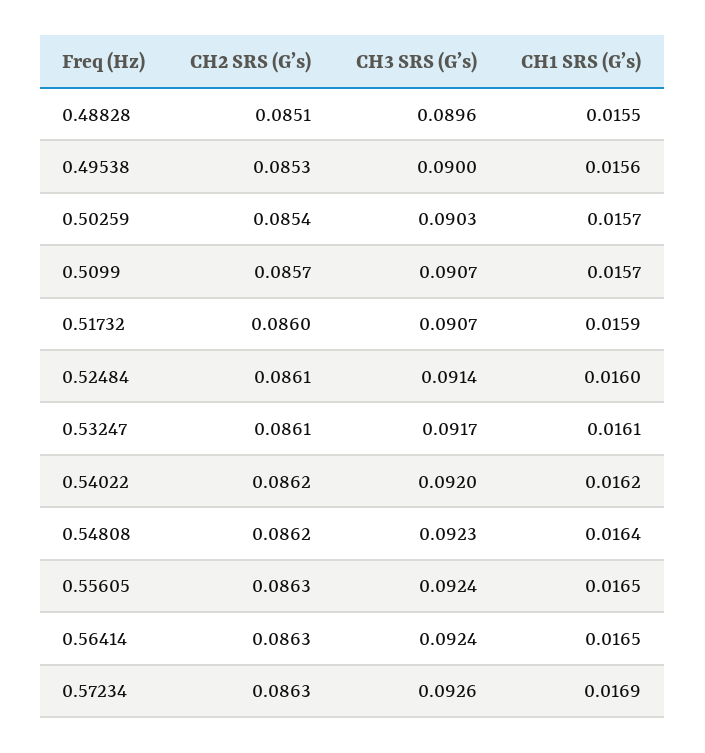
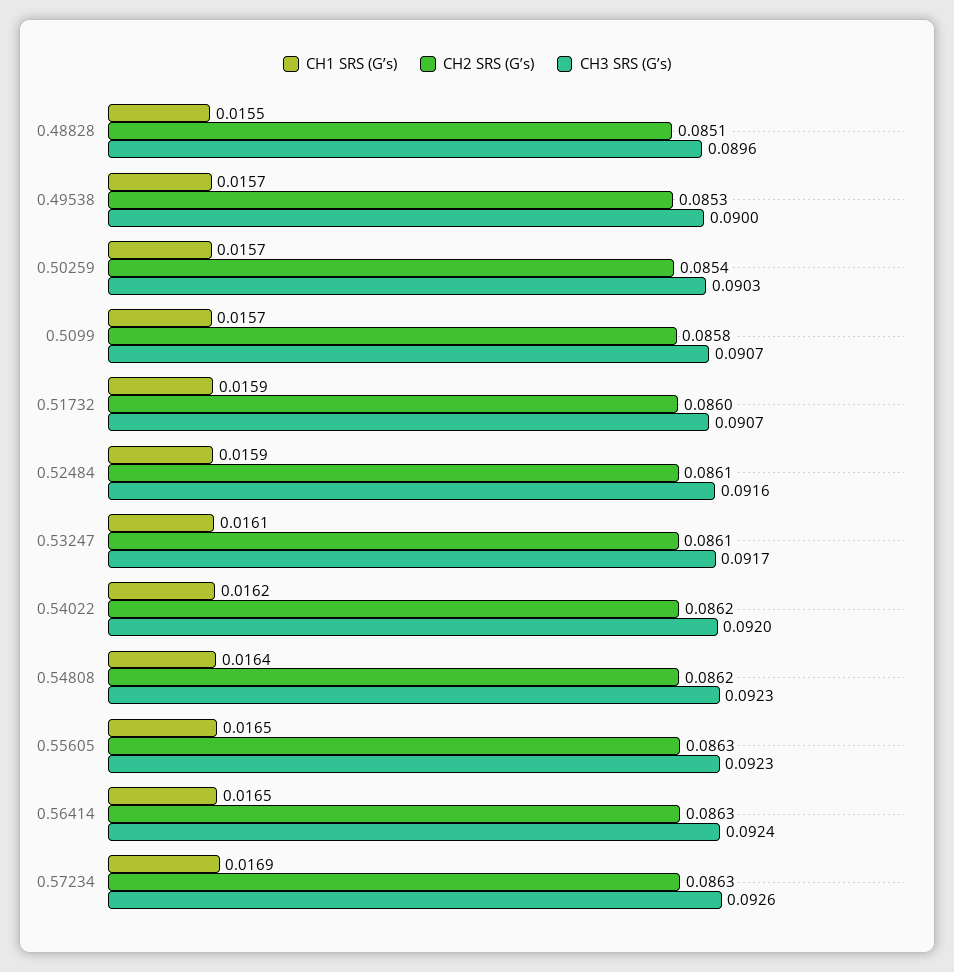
  {
    "CH2 SRS (G’s)": {
      "0.48828": 0.0851,
      "0.49538": 0.0853,
      "0.50259": 0.0854,
-     "0.5099": 0.0857,
+     "0.5099": 0.0858,
      "0.51732": 0.086,
      "0.52484": 0.0861,
      "0.53247": 0.0861,
      "0.54022": 0.0862,
      "0.54808": 0.0862,
      "0.55605": 0.0863,
      "0.56414": 0.0863,
      "0.57234": 0.0863
    },
    "CH3 SRS (G’s)": {
      "0.48828": 0.0896,
      "0.49538": 0.09,
      "0.50259": 0.0903,
      "0.5099": 0.0907,
      "0.51732": 0.0907,
-     "0.52484": 0.0914,
+     "0.52484": 0.0916,
      "0.53247": 0.0917,
      "0.54022": 0.092,
      "0.54808": 0.0923,
-     "0.55605": 0.0924,
+     "0.55605": 0.0923,
      "0.56414": 0.0924,
      "0.57234": 0.0926
    },
    "CH1 SRS (G’s)": {
      "0.48828": 0.0155,
-     "0.49538": 0.0156,
+     "0.49538": 0.0157,
      "0.50259": 0.0157,
      "0.5099": 0.0157,
      "0.51732": 0.0159,
-     "0.52484": 0.016,
+     "0.52484": 0.0159,
      "0.53247": 0.0161,
      "0.54022": 0.0162,
      "0.54808": 0.0164,
      "0.55605": 0.0165,
      "0.56414": 0.0165,
      "0.57234": 0.0169
    }
  }

